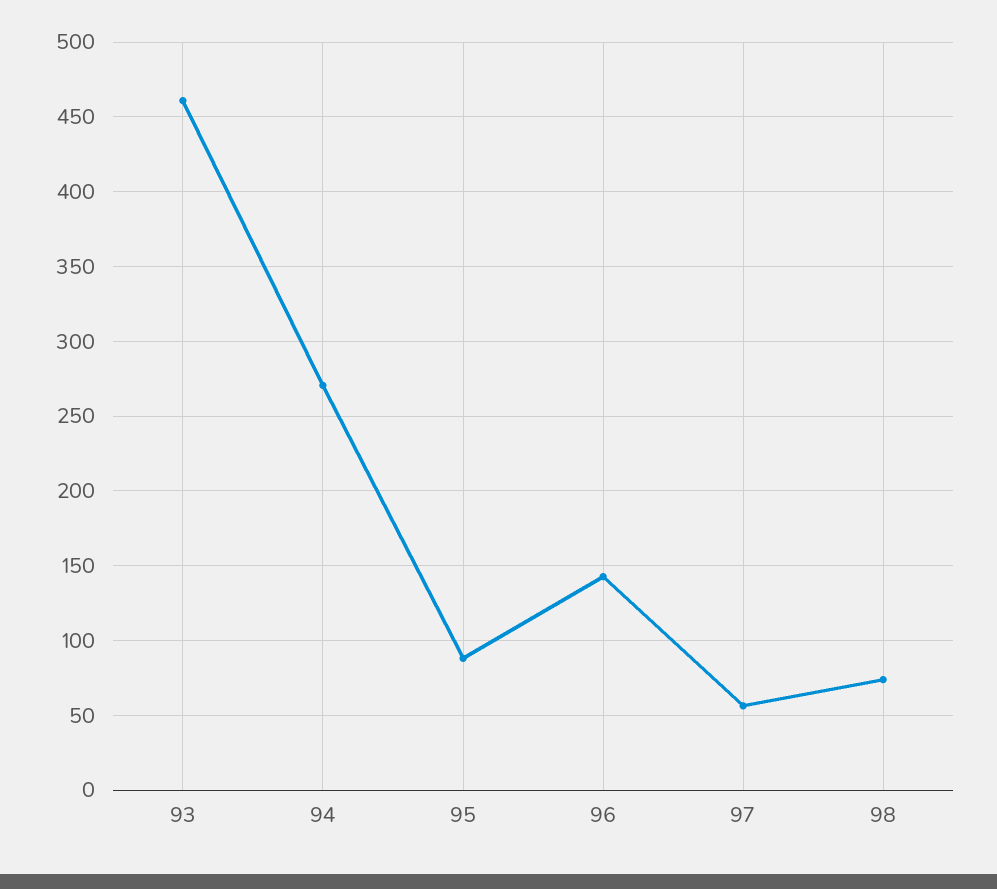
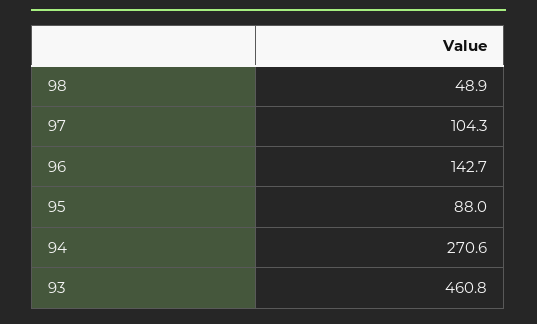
  {
    "93": 460.8,
    "94": 270.6,
    "95": 88,
    "96": 142.7,
-   "97": 55,
+   "97": 104.3,
-   "98": 75
+   "98": 48.9
  }

